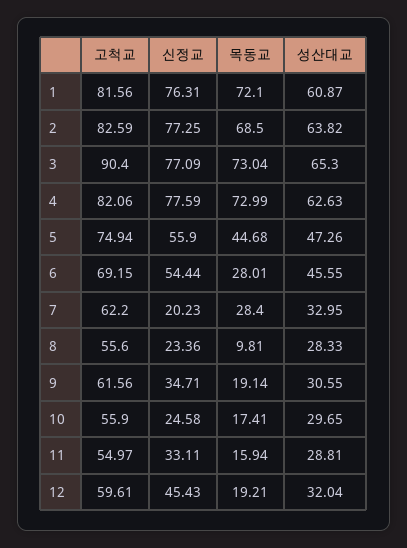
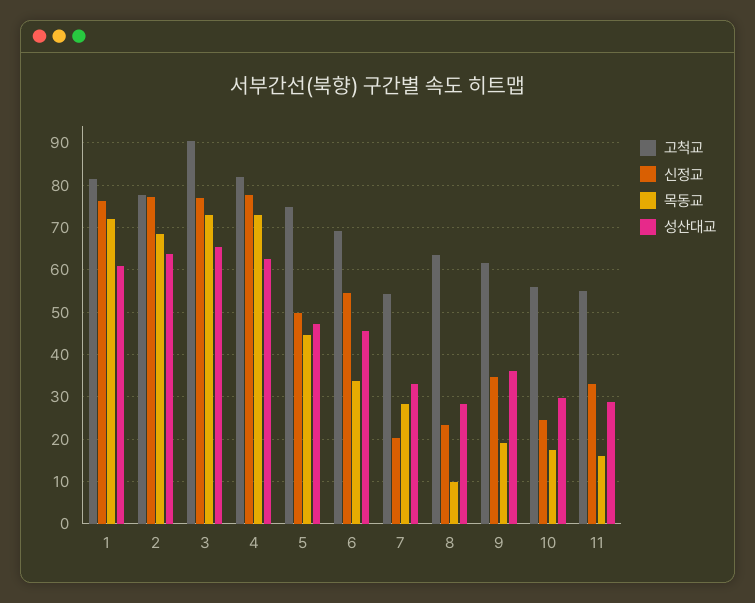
  {
    "고척교": {
      "1": 81.56,
-     "2": 82.59,
+     "2": 78,
      "3": 90.4,
      "4": 82.06,
      "5": 74.94,
      "6": 69.15,
-     "7": 62.2,
+     "7": 54,
-     "8": 55.6,
+     "8": 64,
      "9": 61.56,
      "10": 55.9,
-     "11": 54.97,
+     "11": 54.97
-     "12": 59.61
    },
    "신정교": {
      "1": 76.31,
      "2": 77.25,
      "3": 77.09,
      "4": 77.59,
-     "5": 55.9,
+     "5": 50,
      "6": 54.44,
      "7": 20.23,
      "8": 23.36,
      "9": 34.71,
      "10": 24.58,
-     "11": 33.11,
+     "11": 33.11
-     "12": 45.43
    },
    "목동교": {
      "1": 72.1,
      "2": 68.5,
      "3": 73.04,
      "4": 72.99,
      "5": 44.68,
-     "6": 28.01,
+     "6": 34,
      "7": 28.4,
      "8": 9.81,
      "9": 19.14,
      "10": 17.41,
-     "11": 15.94,
+     "11": 15.94
-     "12": 19.21
    },
    "성산대교": {
      "1": 60.87,
      "2": 63.82,
      "3": 65.3,
      "4": 62.63,
      "5": 47.26,
      "6": 45.55,
      "7": 32.95,
      "8": 28.33,
-     "9": 30.55,
+     "9": 36,
      "10": 29.65,
-     "11": 28.81,
+     "11": 28.81
-     "12": 32.04
    }
  }

